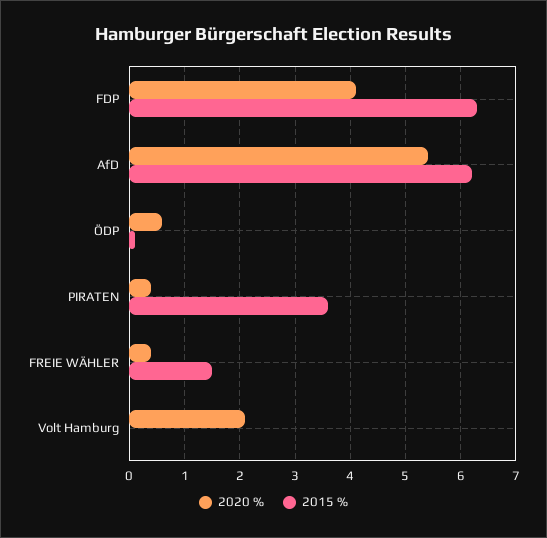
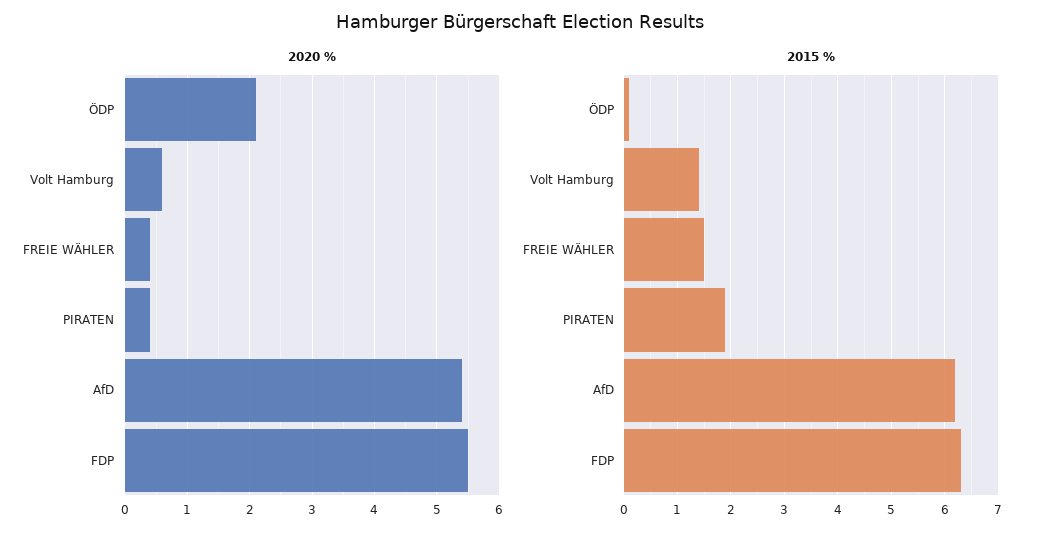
  {
    "2020 %": {
-     "FDP": 4,
+     "FDP": 5.5,
      "AfD": 5.4,
-     "ÖDP": 0.5,
+     "ÖDP": 2.1,
      "PIRATEN": 0.4,
      "FREIE WÄHLER": 0.4,
-     "Volt Hamburg": 2
+     "Volt Hamburg": 0.6
    },
    "2015 %": {
      "FDP": 6.5,
      "AfD": 6,
      "ÖDP": 0,
-     "PIRATEN": 3.5,
+     "PIRATEN": 2,
      "FREIE WÄHLER": 1.5,
-     "Volt Hamburg": 0
+     "Volt Hamburg": 1.5
    }
  }

